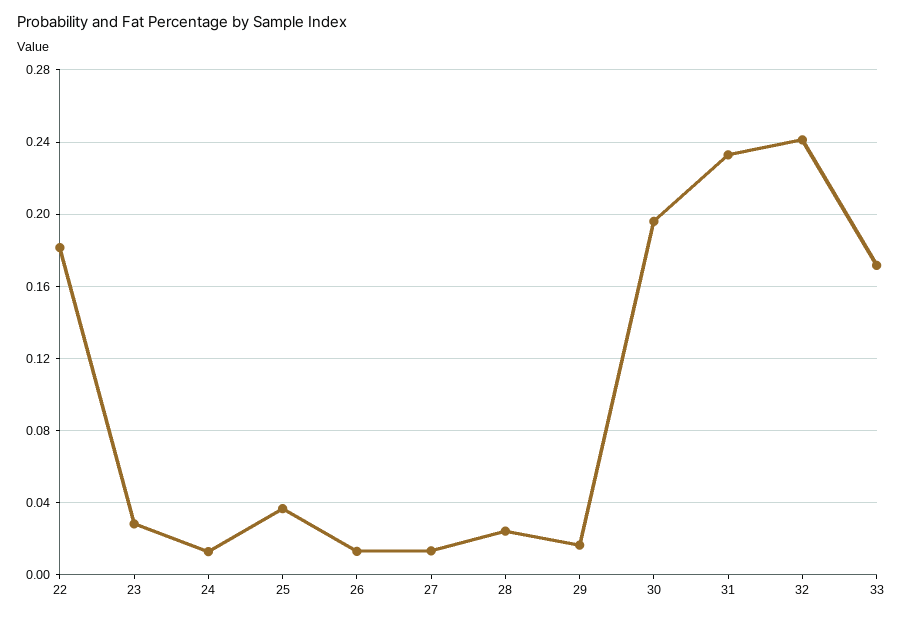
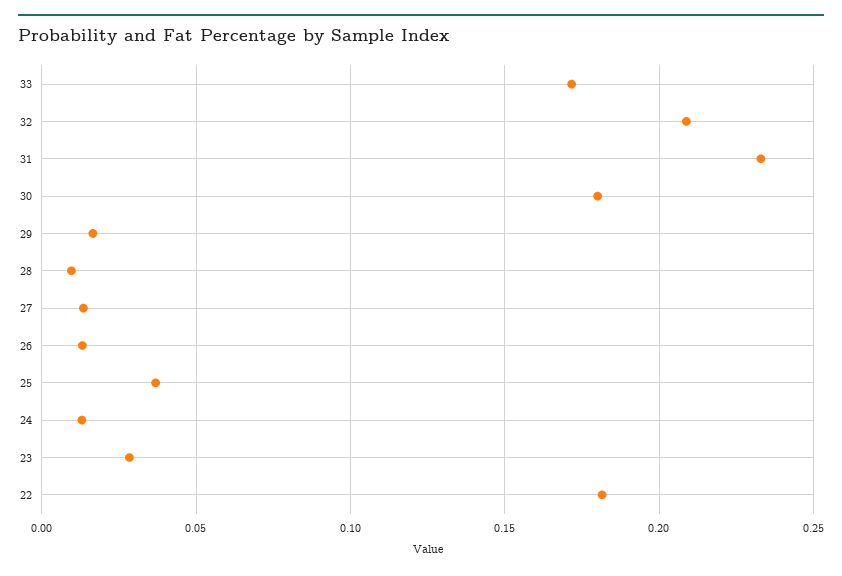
  {
    "22": 0.18,
    "23": 0.03,
    "24": 0.015,
    "25": 0.035,
    "26": 0.015,
    "27": 0.015,
-   "28": 0.025,
+   "28": 0.01,
    "29": 0.015,
-   "30": 0.195,
+   "30": 0.18,
    "31": 0.235,
-   "32": 0.24,
+   "32": 0.21,
    "33": 0.17
  }

